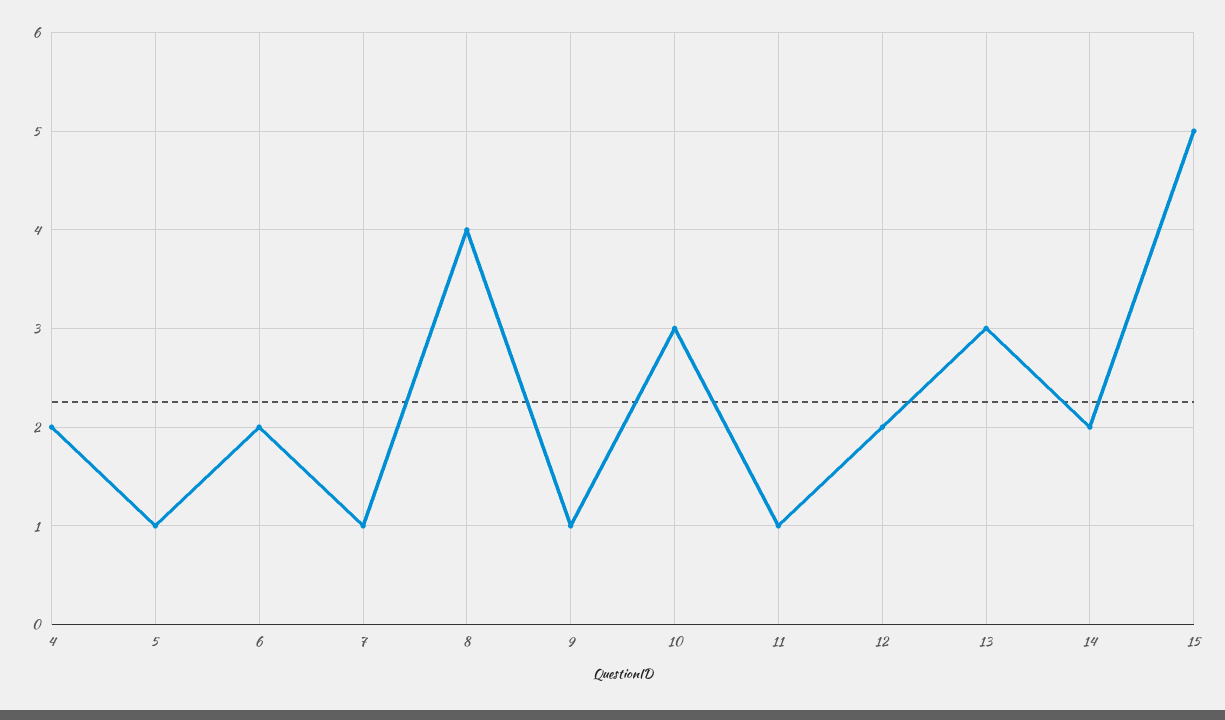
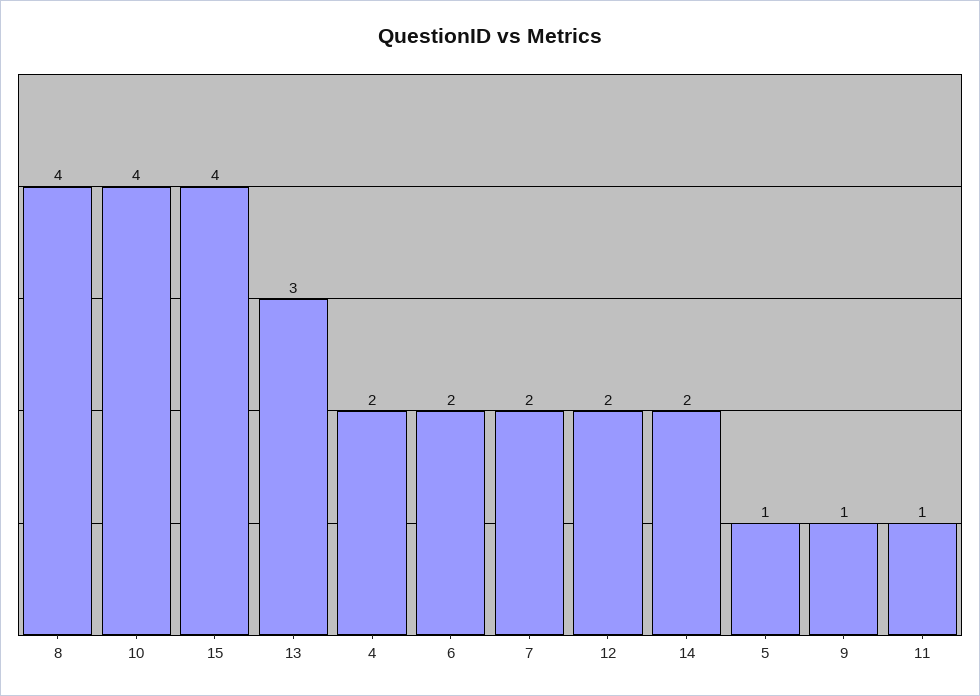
  {
    "4": 2,
    "5": 1,
    "6": 2,
-   "7": 1,
+   "7": 2,
    "8": 4,
    "9": 1,
-   "10": 3,
+   "10": 4,
    "11": 1,
    "12": 2,
    "13": 3,
    "14": 2,
-   "15": 5
+   "15": 4
  }

